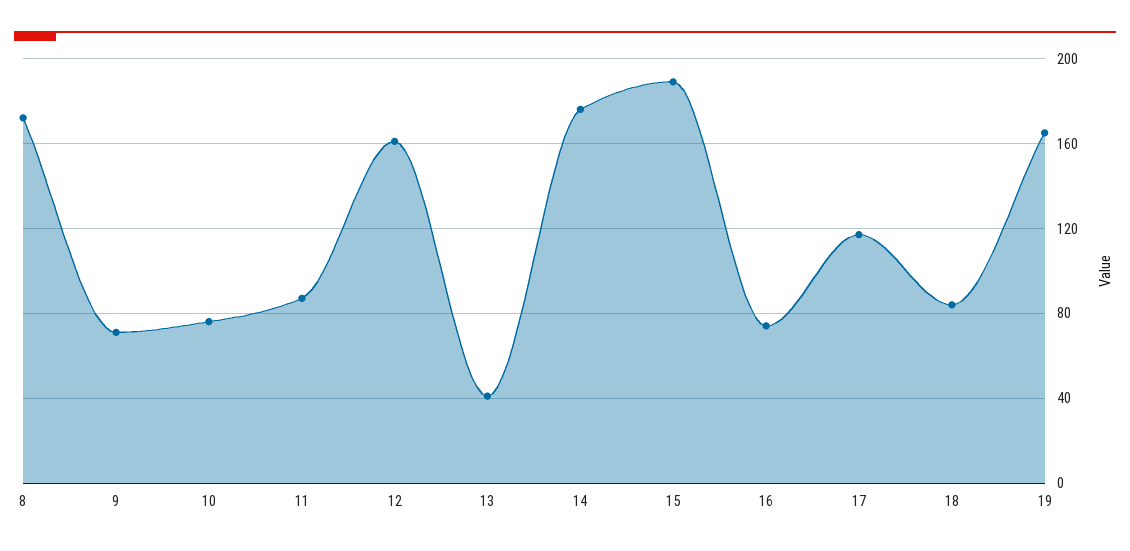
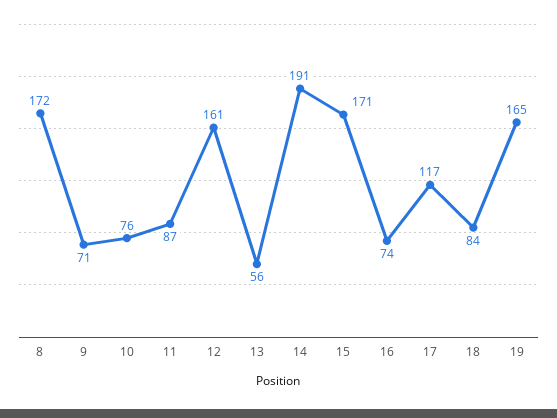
  {
    "8": 172,
    "9": 71,
    "10": 76,
    "11": 87,
    "12": 161,
-   "13": 40,
+   "13": 56,
-   "14": 175,
+   "14": 191,
-   "15": 190,
+   "15": 171,
    "16": 74,
    "17": 117,
    "18": 84,
    "19": 165
  }

